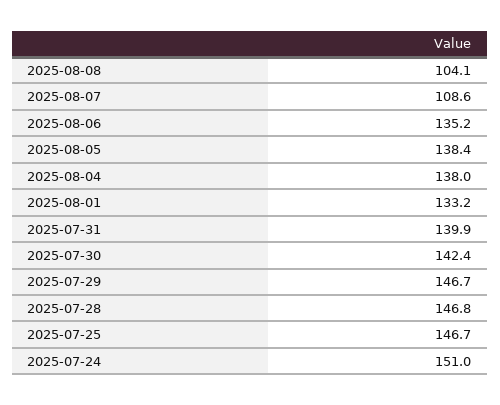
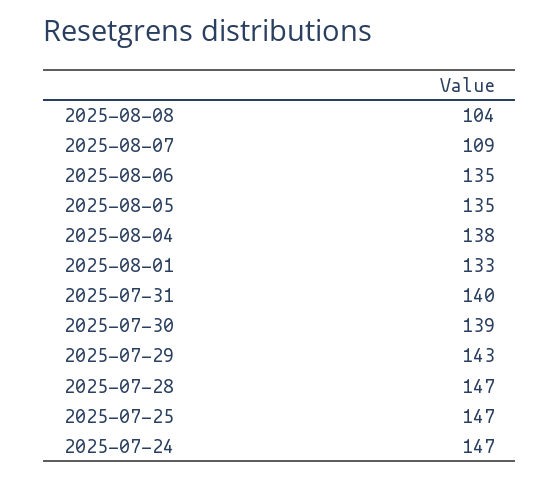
  {
    "2025-08-08": 104.1,
    "2025-08-07": 108.6,
    "2025-08-06": 135.2,
-   "2025-08-05": 138.4,
+   "2025-08-05": 135,
    "2025-08-04": 138,
    "2025-08-01": 133.2,
    "2025-07-31": 139.9,
-   "2025-07-30": 142.4,
+   "2025-07-30": 139,
-   "2025-07-29": 146.7,
+   "2025-07-29": 143,
    "2025-07-28": 146.8,
    "2025-07-25": 146.7,
-   "2025-07-24": 151
+   "2025-07-24": 147
  }

